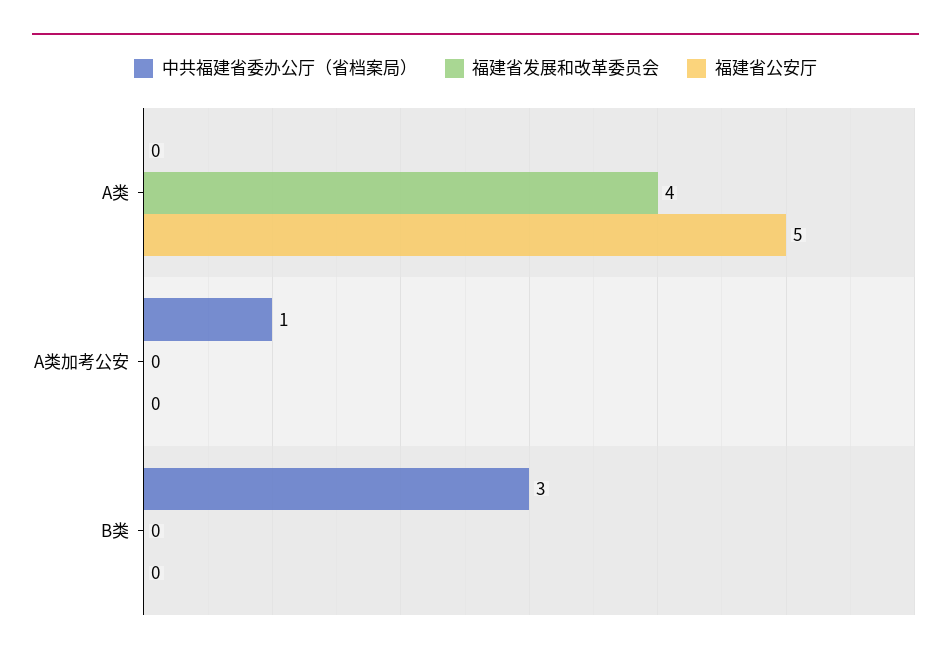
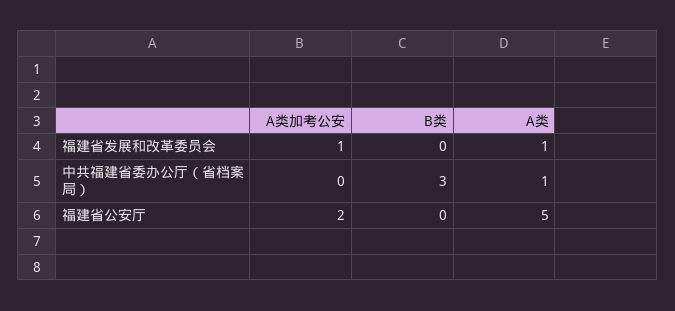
  {
    "中共福建省委办公厅（省档案局）": {
-     "A类": 0,
+     "A类": 1,
-     "A类加考公安": 1,
+     "A类加考公安": 0,
      "B类": 3
    },
    "福建省发展和改革委员会": {
-     "A类": 4,
+     "A类": 1,
-     "A类加考公安": 0,
+     "A类加考公安": 1,
      "B类": 0
    },
    "福建省公安厅": {
      "A类": 5,
-     "A类加考公安": 0,
+     "A类加考公安": 2,
      "B类": 0
    }
  }

